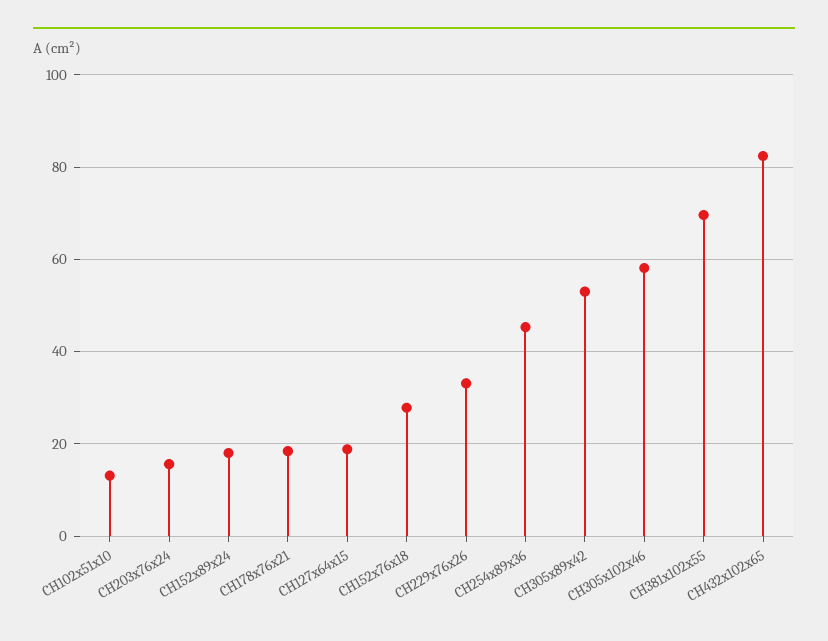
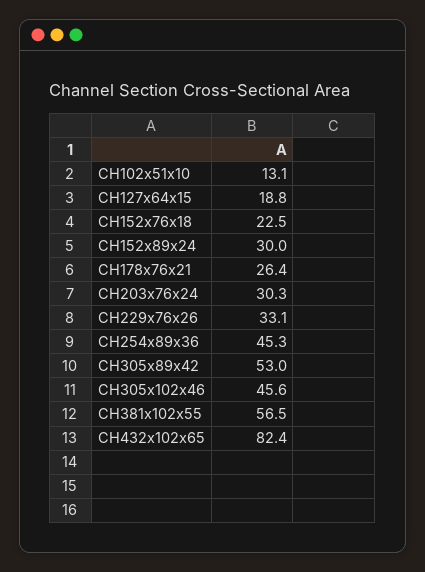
  {
    "CH102x51x10": 13.1,
-   "CH203x76x24": 16,
+   "CH203x76x24": 30.3,
-   "CH152x89x24": 18,
+   "CH152x89x24": 30,
-   "CH178x76x21": 18,
+   "CH178x76x21": 26.4,
    "CH127x64x15": 18.8,
-   "CH152x76x18": 28,
+   "CH152x76x18": 22.5,
    "CH229x76x26": 33.1,
    "CH254x89x36": 45.3,
    "CH305x89x42": 53,
-   "CH305x102x46": 58,
+   "CH305x102x46": 45.6,
-   "CH381x102x55": 70,
+   "CH381x102x55": 56.5,
    "CH432x102x65": 82.4
  }

